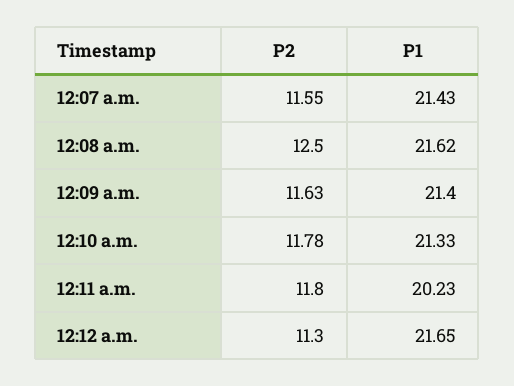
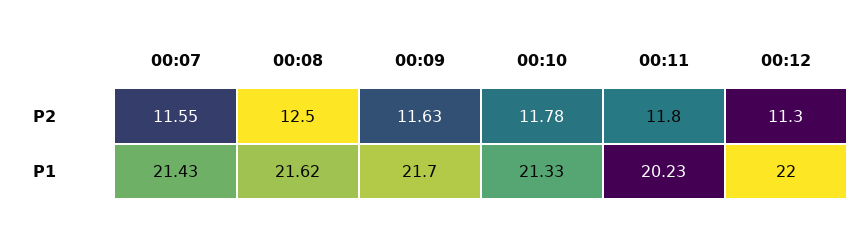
  {
    "P2": {
      "12:07 a.m.": 11.55,
      "12:08 a.m.": 12.5,
      "12:09 a.m.": 11.63,
      "12:10 a.m.": 11.78,
      "12:11 a.m.": 11.8,
      "12:12 a.m.": 11.3
    },
    "P1": {
      "12:07 a.m.": 21.43,
      "12:08 a.m.": 21.62,
-     "12:09 a.m.": 21.4,
+     "12:09 a.m.": 21.7,
      "12:10 a.m.": 21.33,
      "12:11 a.m.": 20.23,
-     "12:12 a.m.": 21.65
+     "12:12 a.m.": 22
    }
  }

